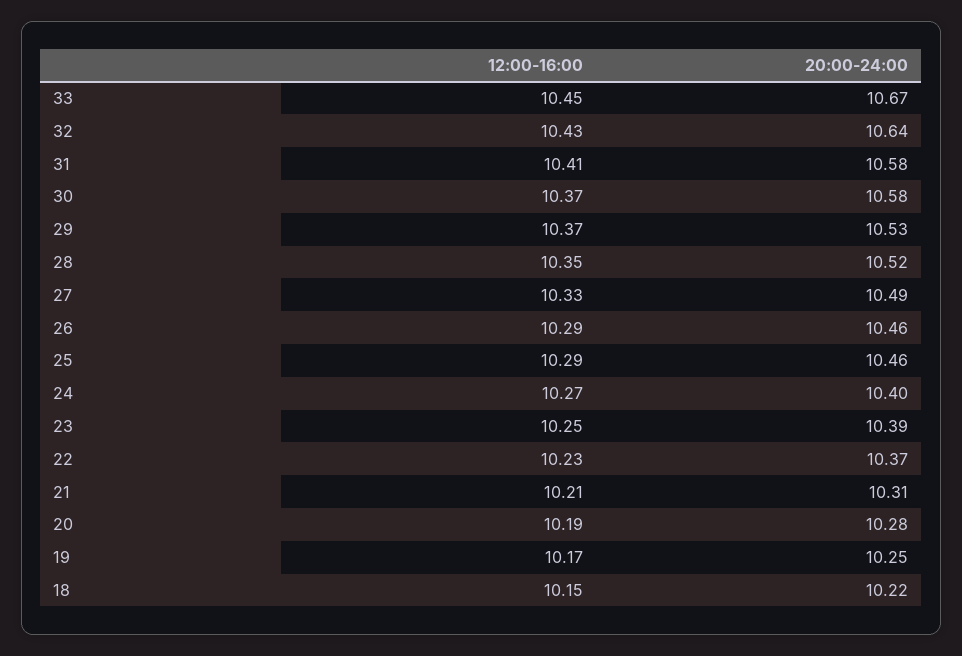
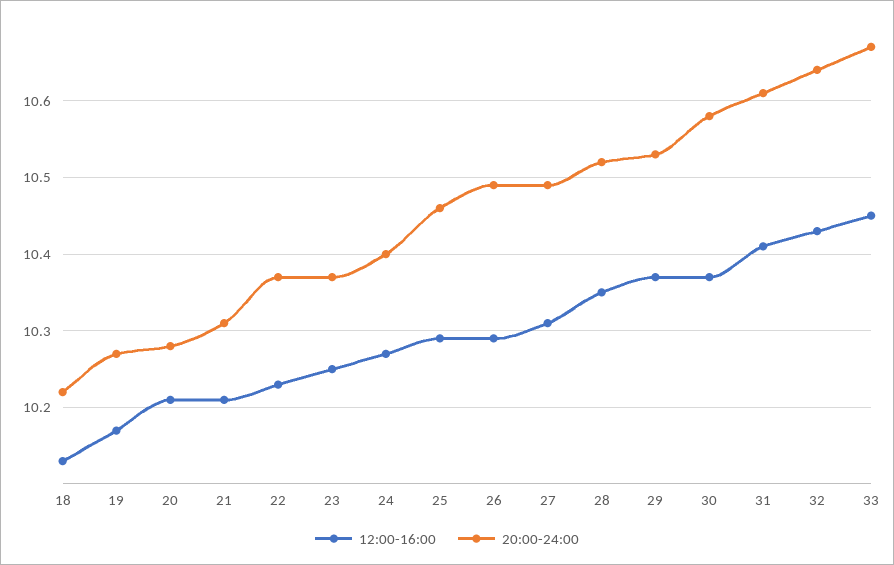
  {
    "12:00-16:00": {
      "33": 10.45,
      "32": 10.43,
      "31": 10.41,
      "30": 10.37,
      "29": 10.37,
      "28": 10.35,
-     "27": 10.33,
+     "27": 10.31,
      "26": 10.29,
      "25": 10.29,
      "24": 10.27,
      "23": 10.25,
      "22": 10.23,
      "21": 10.21,
-     "20": 10.19,
+     "20": 10.21,
      "19": 10.17,
-     "18": 10.15
+     "18": 10.13
    },
    "20:00-24:00": {
      "33": 10.67,
      "32": 10.64,
-     "31": 10.58,
+     "31": 10.61,
      "30": 10.58,
      "29": 10.53,
      "28": 10.52,
      "27": 10.49,
-     "26": 10.46,
+     "26": 10.49,
      "25": 10.46,
      "24": 10.4,
-     "23": 10.39,
+     "23": 10.37,
      "22": 10.37,
      "21": 10.31,
      "20": 10.28,
-     "19": 10.25,
+     "19": 10.27,
      "18": 10.22
    }
  }

